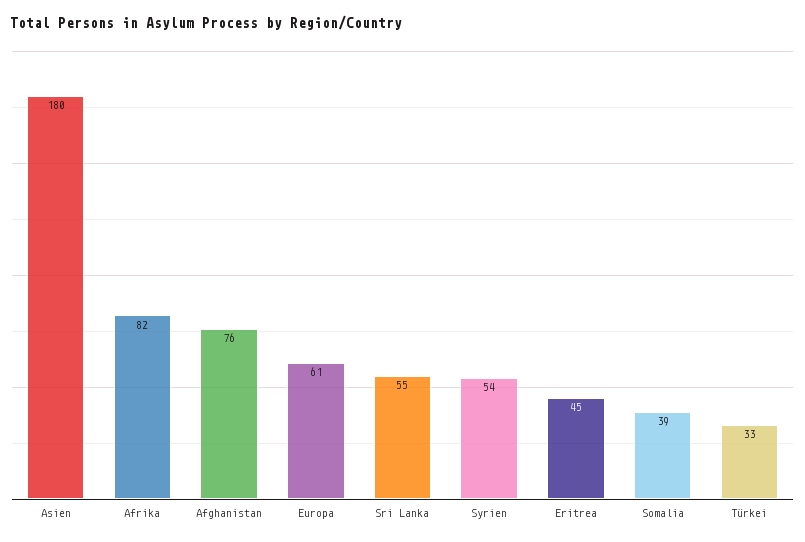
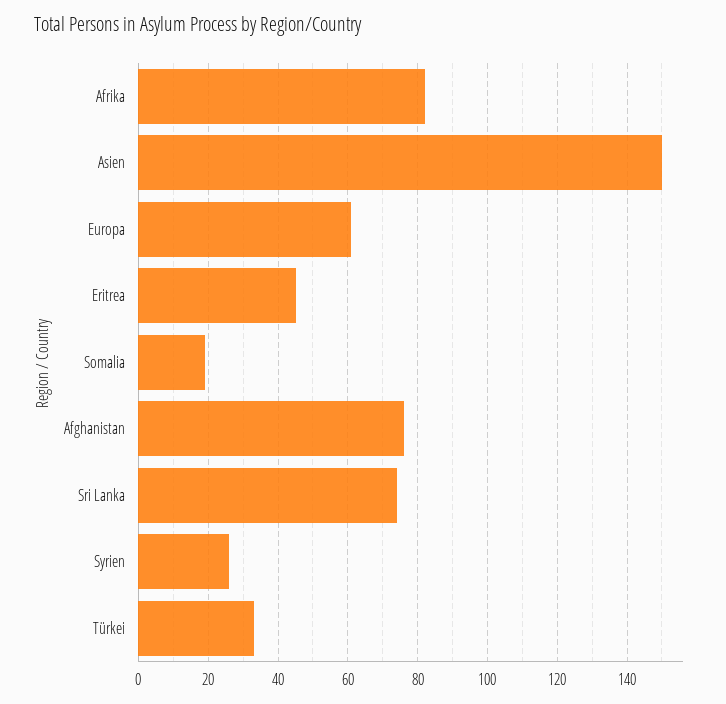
  {
-   "Asien": 180,
+   "Asien": 150,
    "Afrika": 82,
    "Afghanistan": 76,
    "Europa": 61,
-   "Sri Lanka": 55,
+   "Sri Lanka": 75,
-   "Syrien": 54,
+   "Syrien": 25,
    "Eritrea": 45,
-   "Somalia": 39,
+   "Somalia": 20,
    "Türkei": 33
  }

